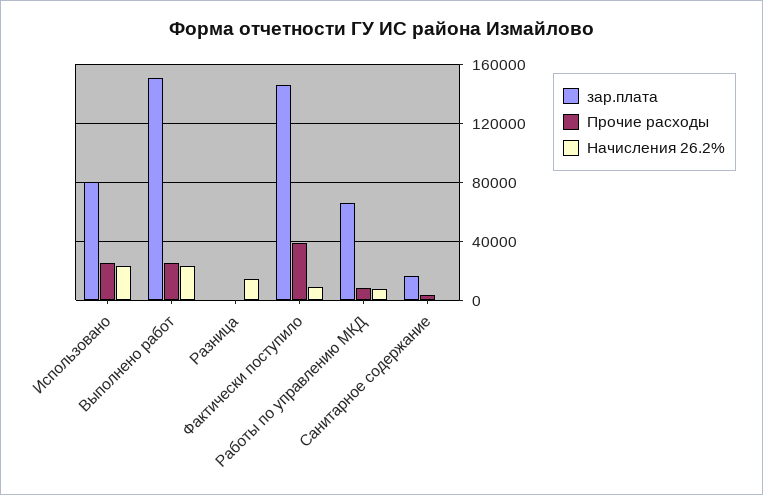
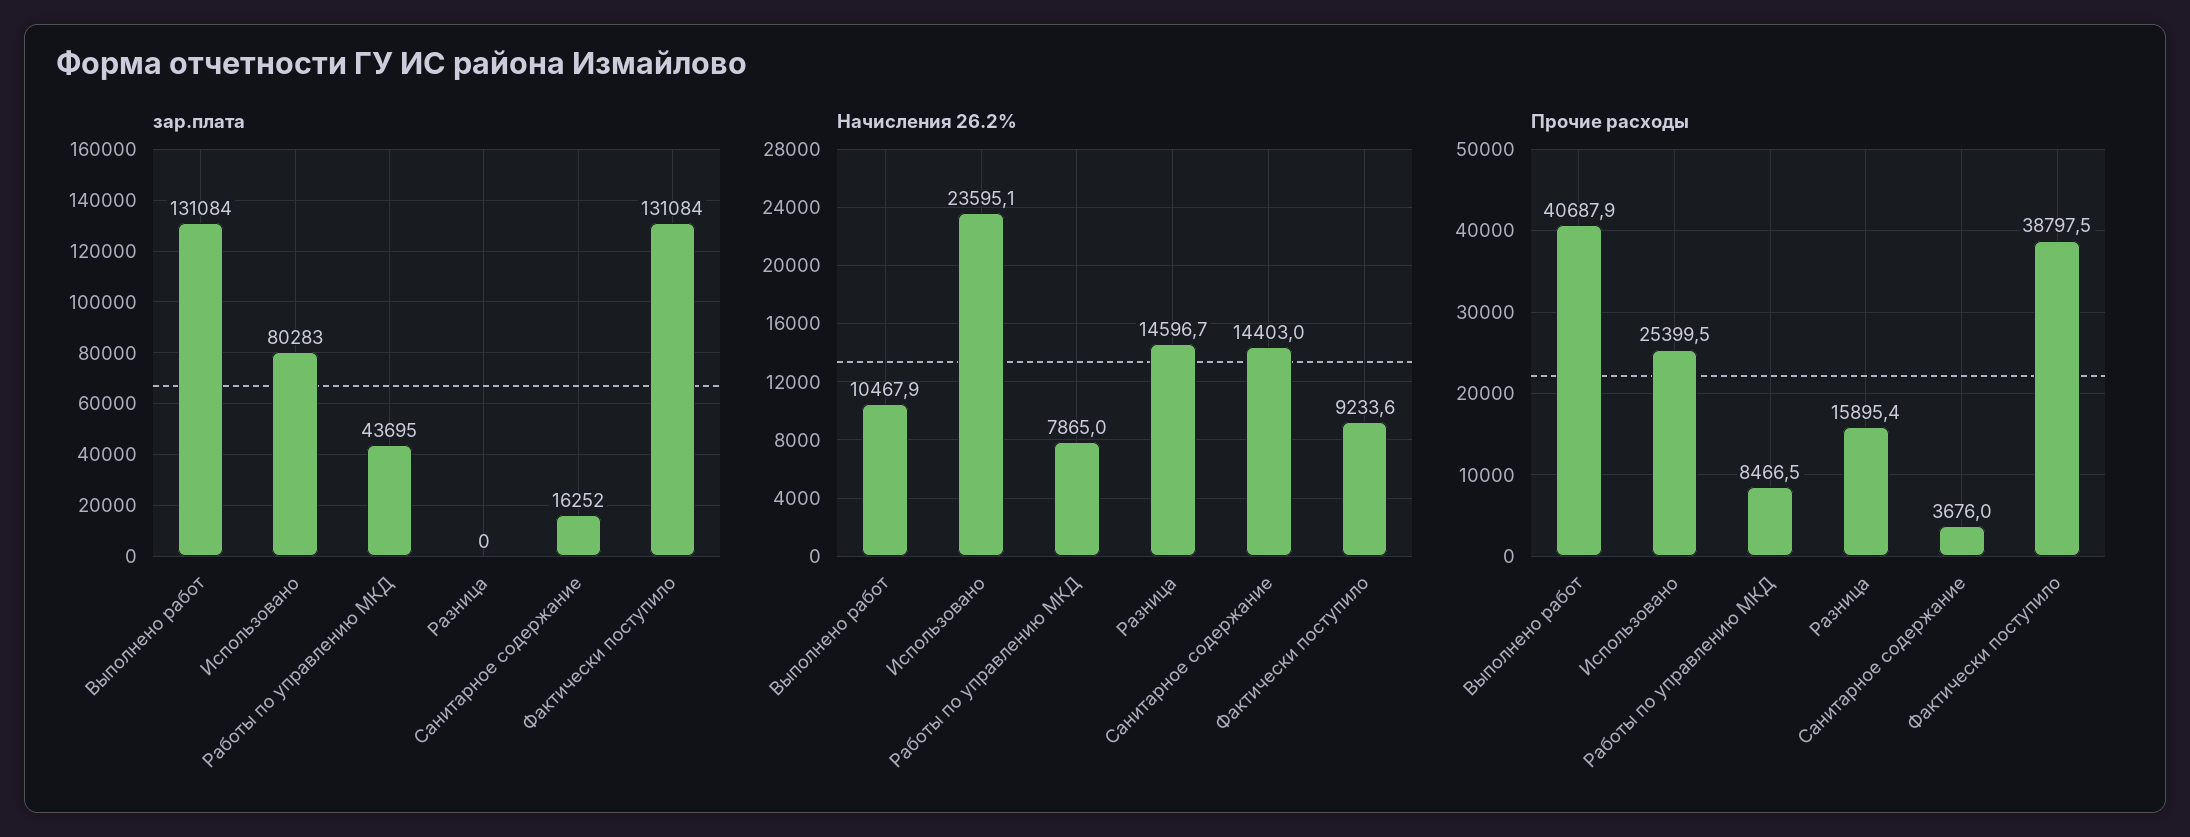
  {
    "зар.плата": {
      "Использовано": 80283,
-     "Выполнено работ": 150000,
+     "Выполнено работ": 131084,
      "Разница": 0,
-     "Фактически поступило": 145000,
+     "Фактически поступило": 131084,
-     "Работы по управлению МКД": 65000,
+     "Работы по управлению МКД": 43695,
      "Санитарное содержание": 16252
    },
    "Прочие расходы": {
      "Использовано": 25399.5,
-     "Выполнено работ": 25000,
+     "Выполнено работ": 40687.9,
-     "Разница": 0,
+     "Разница": 15895.4,
      "Фактически поступило": 38797.5,
      "Работы по управлению МКД": 8466.5,
      "Санитарное содержание": 3676
    },
    "Начисления 26.2%": {
      "Использовано": 23595.1,
-     "Выполнено работ": 25000,
+     "Выполнено работ": 10467.9,
      "Разница": 14596.7,
      "Фактически поступило": 9233.6,
      "Работы по управлению МКД": 7865,
-     "Санитарное содержание": 0
+     "Санитарное содержание": 14403
    }
  }

